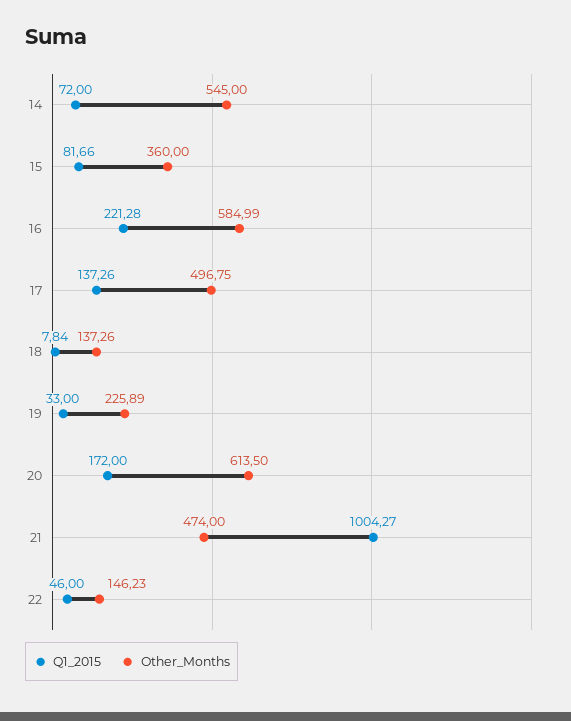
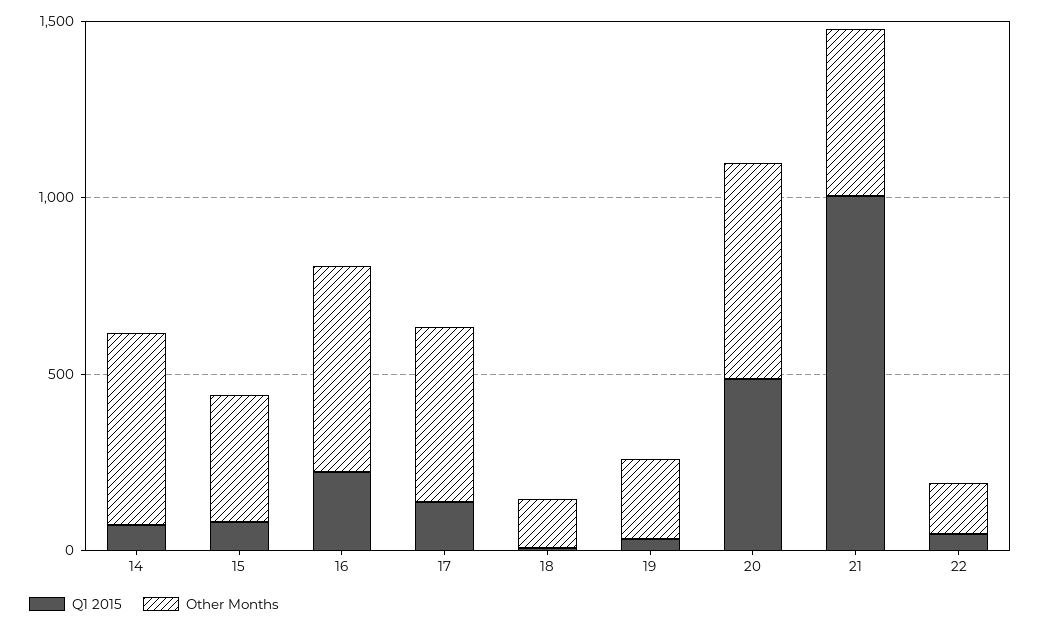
  {
    "Q1_2015": {
      "14": 72,
      "15": 81.66,
      "16": 221.28,
      "17": 137.26,
      "18": 7.84,
      "19": 33,
-     "20": 172,
+     "20": 500,
      "21": 1004.27,
      "22": 46
    },
    "Other_Months": {
      "14": 545,
      "15": 360,
      "16": 584.99,
      "17": 496.75,
      "18": 137.26,
      "19": 225.89,
      "20": 613.5,
      "21": 474,
      "22": 146.23
    }
  }

